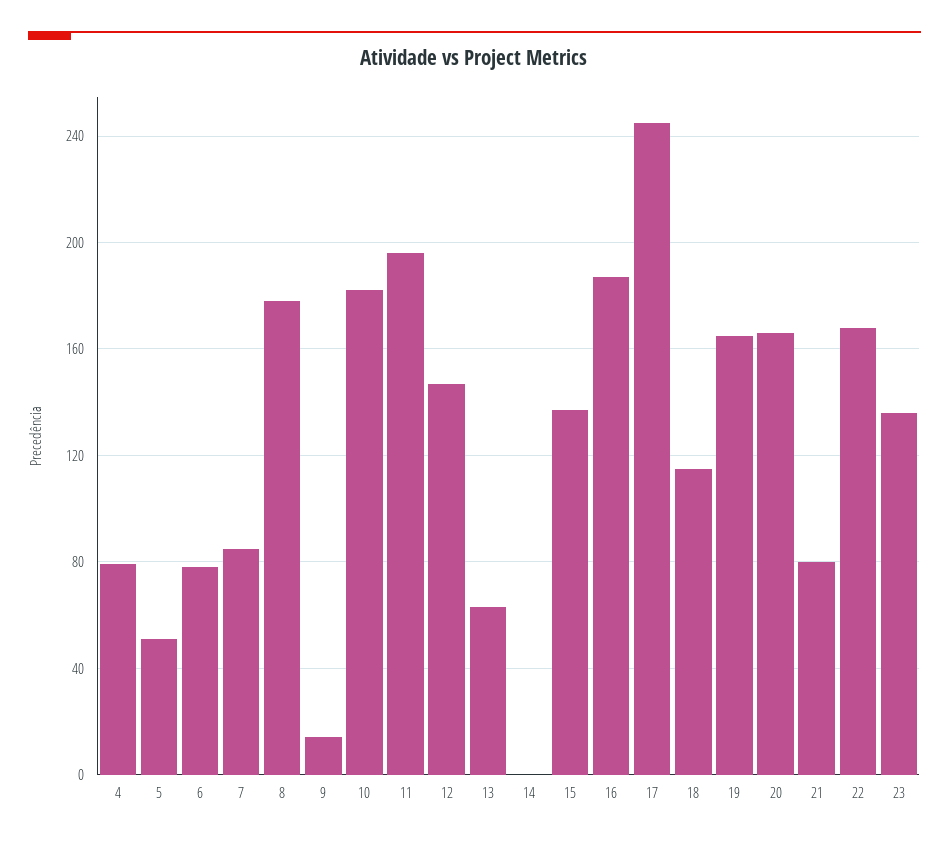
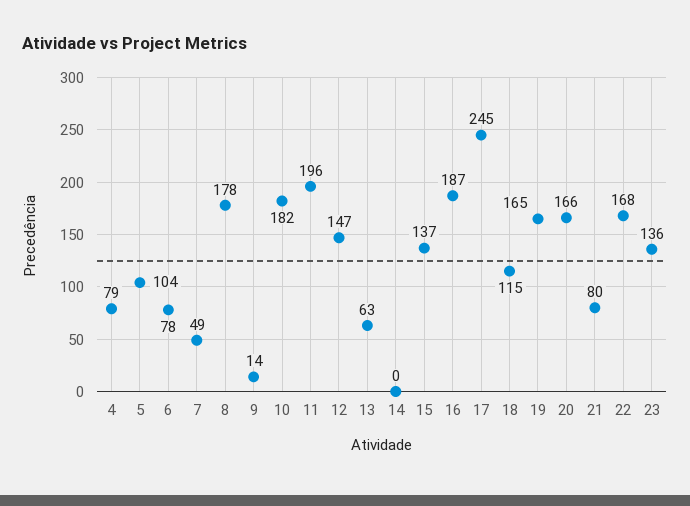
  {
    "4": 79,
-   "5": 50,
+   "5": 104,
    "6": 78,
-   "7": 85,
+   "7": 49,
    "8": 178,
    "9": 14,
    "10": 182,
    "11": 196,
    "12": 147,
    "13": 63,
    "14": 0,
    "15": 137,
    "16": 187,
    "17": 245,
    "18": 115,
    "19": 165,
    "20": 166,
    "21": 80,
    "22": 168,
    "23": 136
  }

